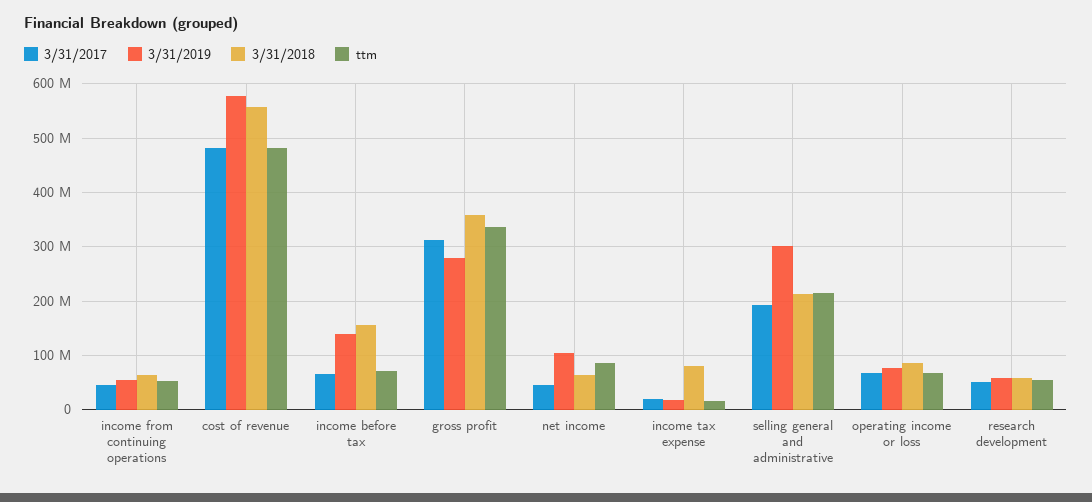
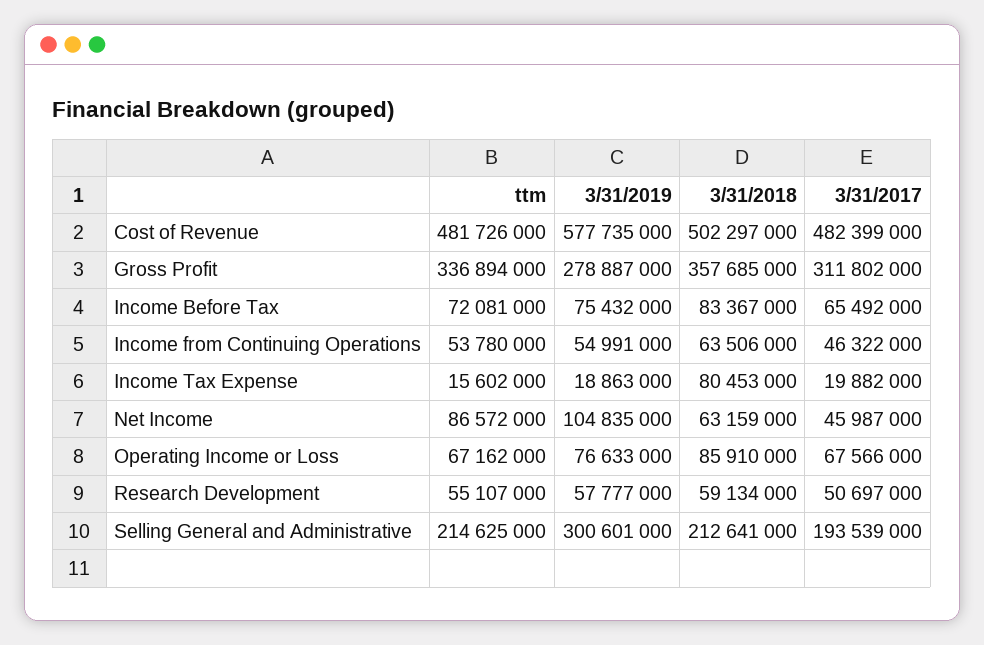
  {
    "3/31/2017": {
      "income from continuing operations": 46322000,
      "cost of revenue": 482399000,
      "income before tax": 65492000,
      "gross profit": 311802000,
      "net income": 45987000,
      "income tax expense": 19882000,
      "selling general and administrative": 193539000,
      "operating income or loss": 67566000,
      "research development": 50697000
    },
    "3/31/2019": {
      "income from continuing operations": 54991000,
      "cost of revenue": 577735000,
-     "income before tax": 140000000,
+     "income before tax": 75432000,
      "gross profit": 278887000,
      "net income": 104835000,
      "income tax expense": 18863000,
      "selling general and administrative": 300601000,
      "operating income or loss": 76633000,
      "research development": 57777000
    },
    "3/31/2018": {
      "income from continuing operations": 63506000,
-     "cost of revenue": 560000000,
+     "cost of revenue": 502297000,
-     "income before tax": 160000000,
+     "income before tax": 83367000,
      "gross profit": 357685000,
      "net income": 63159000,
      "income tax expense": 80453000,
      "selling general and administrative": 212641000,
      "operating income or loss": 85910000,
      "research development": 59134000
    },
    "ttm": {
      "income from continuing operations": 53780000,
      "cost of revenue": 481726000,
      "income before tax": 72081000,
      "gross profit": 336894000,
      "net income": 86572000,
      "income tax expense": 15602000,
      "selling general and administrative": 214625000,
      "operating income or loss": 67162000,
      "research development": 55107000
    }
  }

